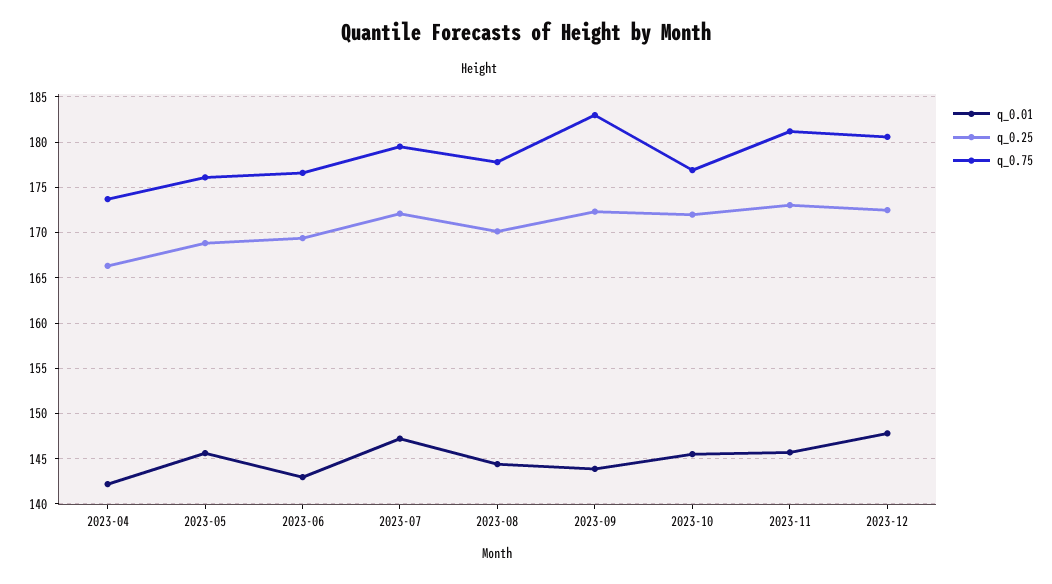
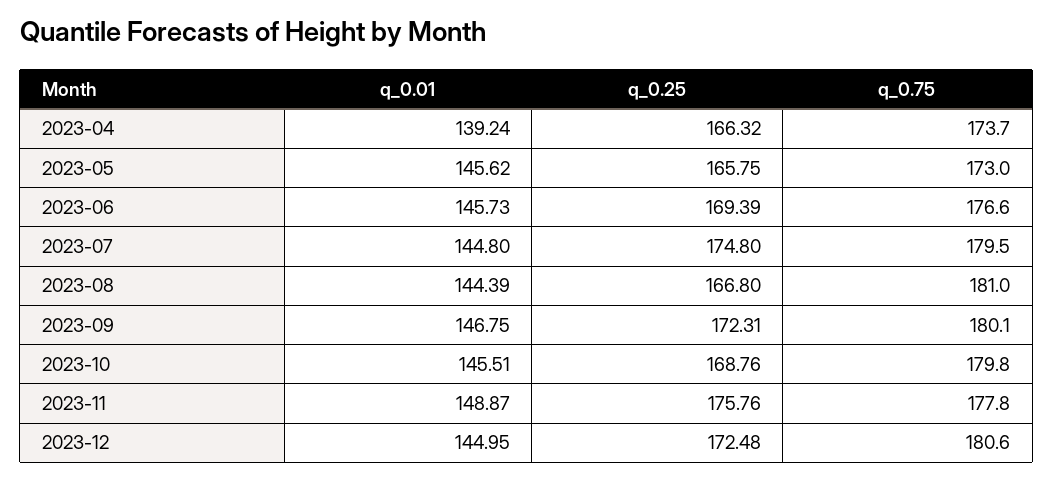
  {
    "q_0.01": {
-     "2023-04": 142,
+     "2023-04": 139.24,
      "2023-05": 145.62,
-     "2023-06": 143,
+     "2023-06": 145.73,
-     "2023-07": 147,
+     "2023-07": 144.8,
      "2023-08": 144.39,
-     "2023-09": 144,
+     "2023-09": 146.75,
      "2023-10": 145.51,
-     "2023-11": 146,
+     "2023-11": 148.87,
-     "2023-12": 148
+     "2023-12": 144.95
    },
    "q_0.25": {
      "2023-04": 166.32,
-     "2023-05": 169,
+     "2023-05": 165.75,
      "2023-06": 169.39,
-     "2023-07": 172,
+     "2023-07": 174.8,
-     "2023-08": 170,
+     "2023-08": 166.8,
      "2023-09": 172.31,
-     "2023-10": 172,
+     "2023-10": 168.76,
-     "2023-11": 173,
+     "2023-11": 175.76,
      "2023-12": 172.48
    },
    "q_0.75": {
      "2023-04": 173.7,
-     "2023-05": 176,
+     "2023-05": 173,
      "2023-06": 176.6,
      "2023-07": 179.5,
-     "2023-08": 178,
+     "2023-08": 181,
-     "2023-09": 183,
+     "2023-09": 180.1,
-     "2023-10": 177,
+     "2023-10": 179.8,
-     "2023-11": 181,
+     "2023-11": 177.8,
      "2023-12": 180.6
    }
  }

